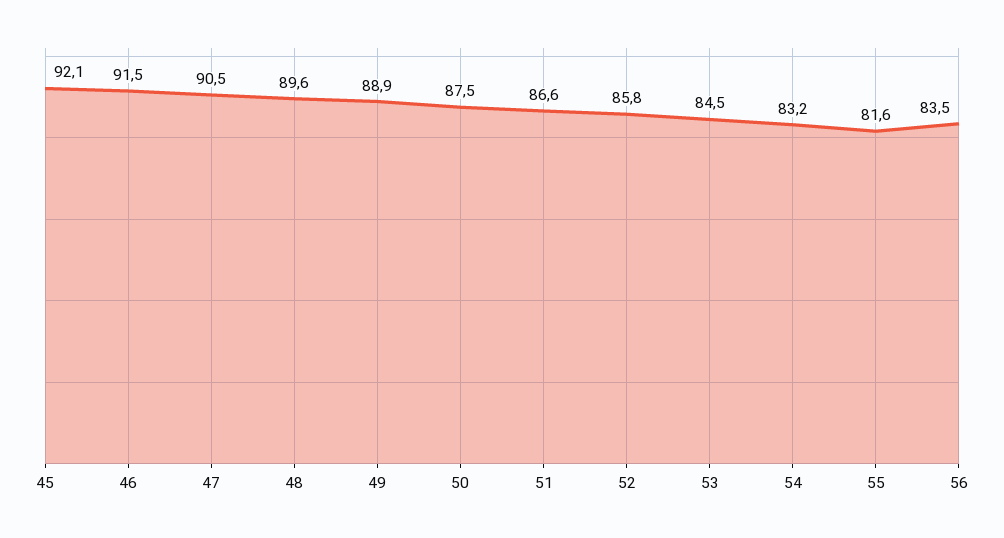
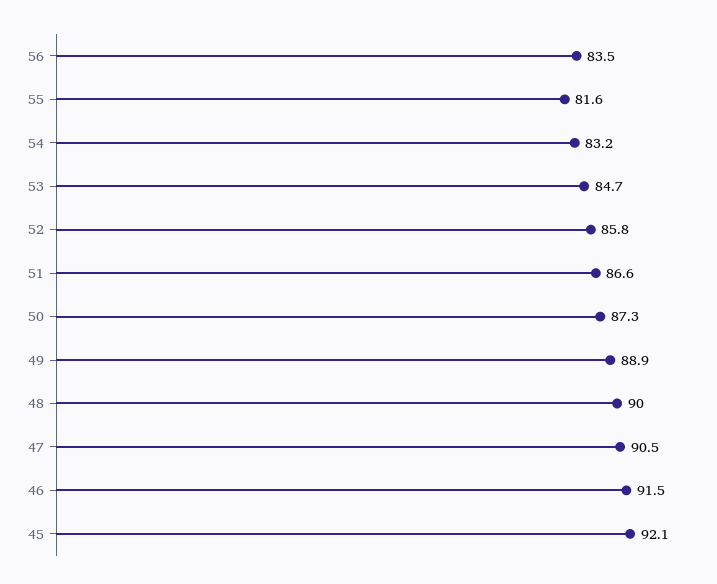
  {
    "45": 92.1,
    "46": 91.5,
    "47": 90.5,
-   "48": 89.6,
+   "48": 90,
    "49": 88.9,
-   "50": 87.5,
+   "50": 87.3,
    "51": 86.6,
    "52": 85.8,
-   "53": 84.5,
+   "53": 84.7,
    "54": 83.2,
    "55": 81.6,
    "56": 83.5
  }

